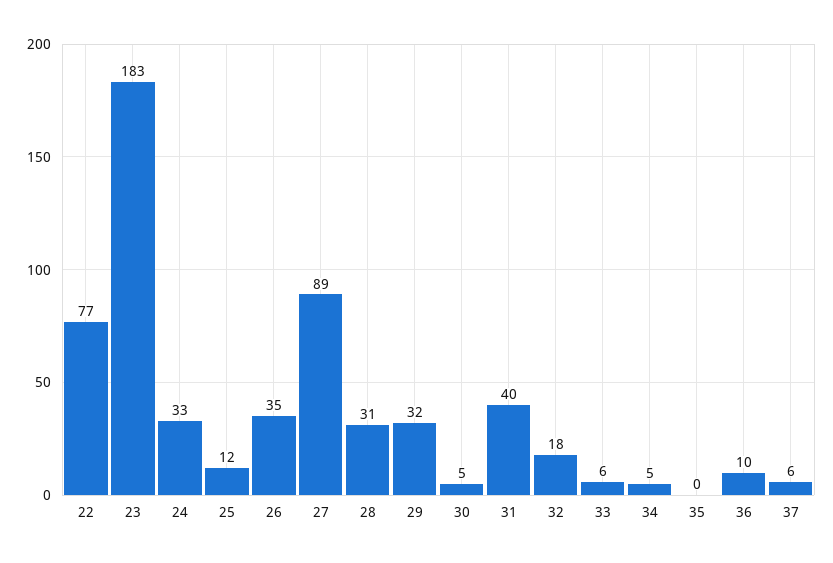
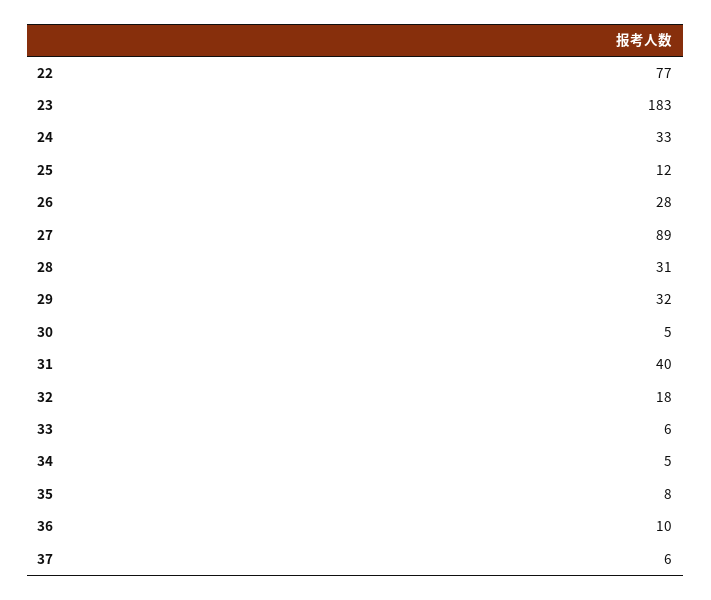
  {
    "22": 77,
    "23": 183,
    "24": 33,
    "25": 12,
-   "26": 35,
+   "26": 28,
    "27": 89,
    "28": 31,
    "29": 32,
    "30": 5,
    "31": 40,
    "32": 18,
    "33": 6,
    "34": 5,
-   "35": 0,
+   "35": 8,
    "36": 10,
    "37": 6
  }

